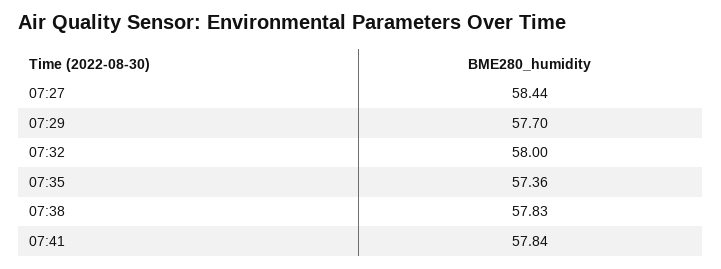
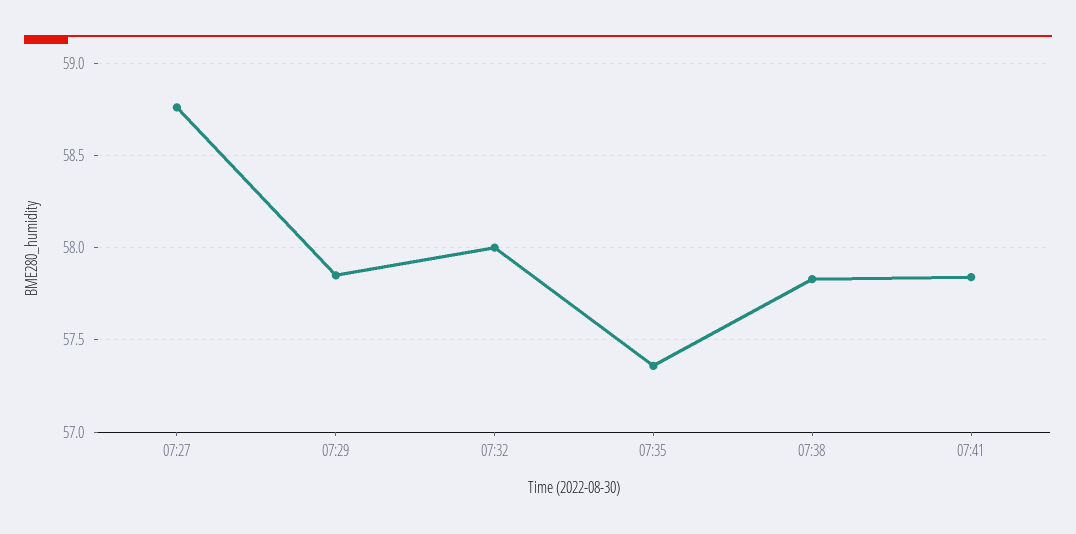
  {
-   "07:27": 58.44,
+   "07:27": 58.75,
-   "07:29": 57.7,
+   "07:29": 57.85,
    "07:32": 58,
    "07:35": 57.36,
    "07:38": 57.83,
    "07:41": 57.84
  }

